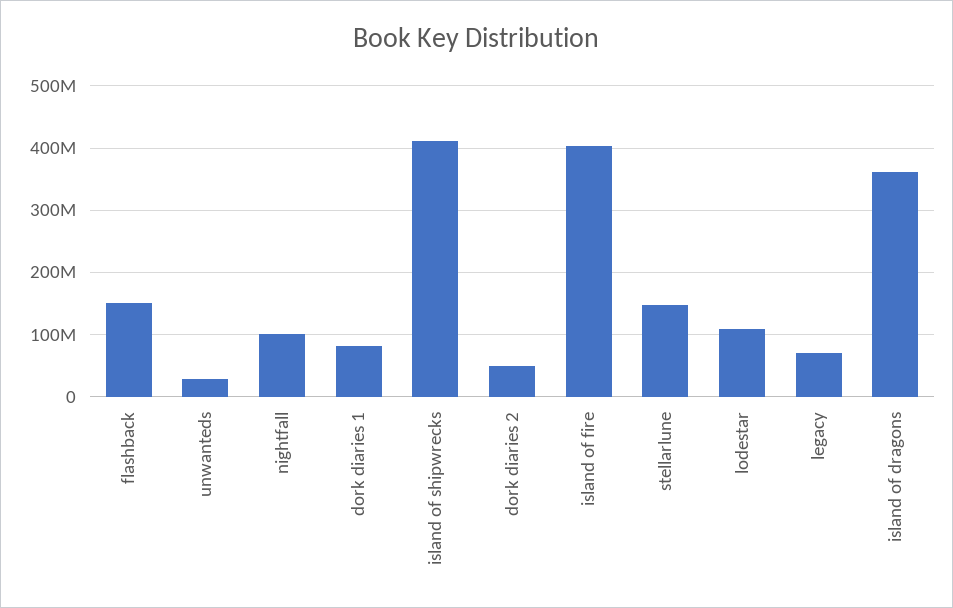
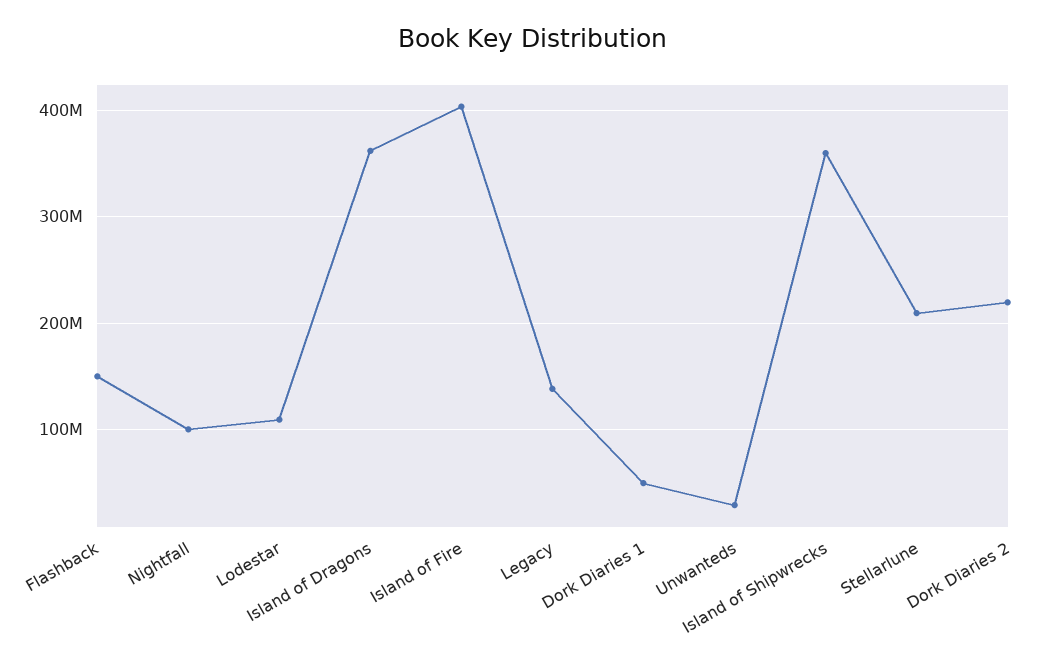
  {
    "flashback": 150000000,
    "unwanteds": 30000000,
    "nightfall": 100000000,
-   "dork diaries 1": 80000000,
+   "dork diaries 1": 50000000,
-   "island of shipwrecks": 410000000,
+   "island of shipwrecks": 360000000,
-   "dork diaries 2": 50000000,
+   "dork diaries 2": 220000000,
    "island of fire": 400000000,
-   "stellarlune": 150000000,
+   "stellarlune": 210000000,
    "lodestar": 110000000,
-   "legacy": 70000000,
+   "legacy": 140000000,
    "island of dragons": 360000000
  }

